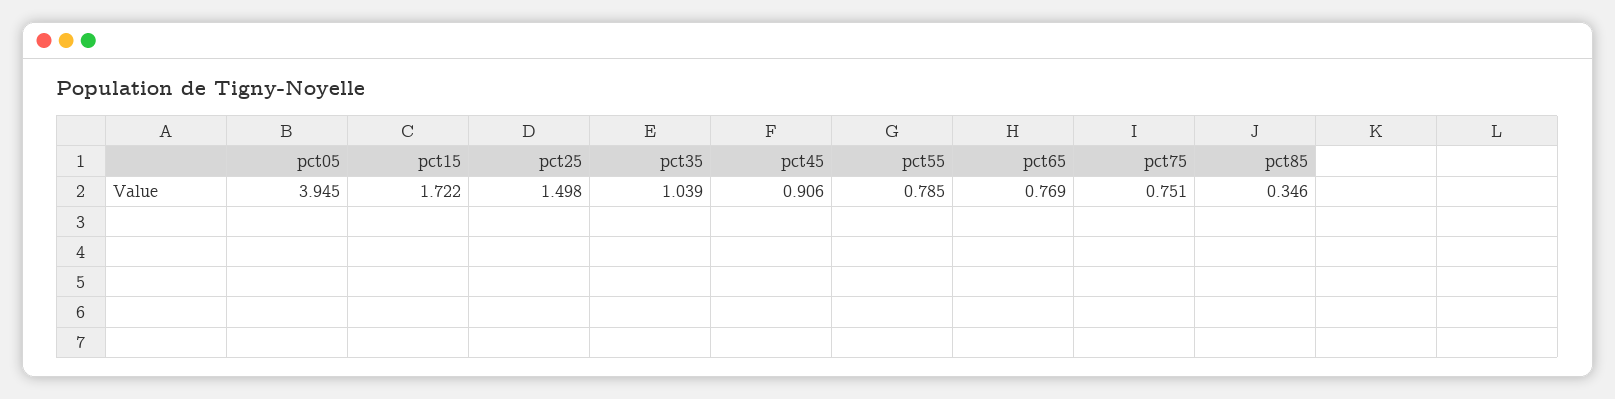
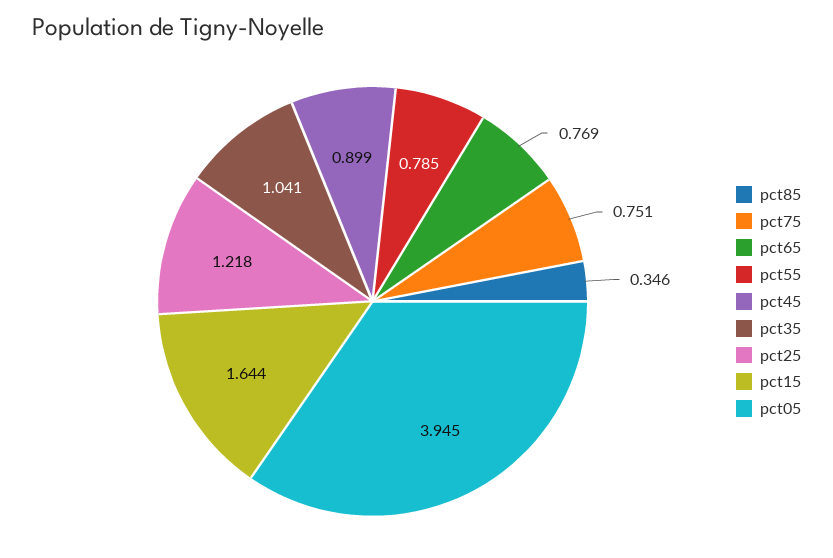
  {
    "pct05": 3.945,
-   "pct15": 1.722,
+   "pct15": 1.644,
-   "pct25": 1.498,
+   "pct25": 1.218,
-   "pct35": 1.039,
+   "pct35": 1.041,
-   "pct45": 0.906,
+   "pct45": 0.899,
    "pct55": 0.785,
    "pct65": 0.769,
    "pct75": 0.751,
    "pct85": 0.346
  }

